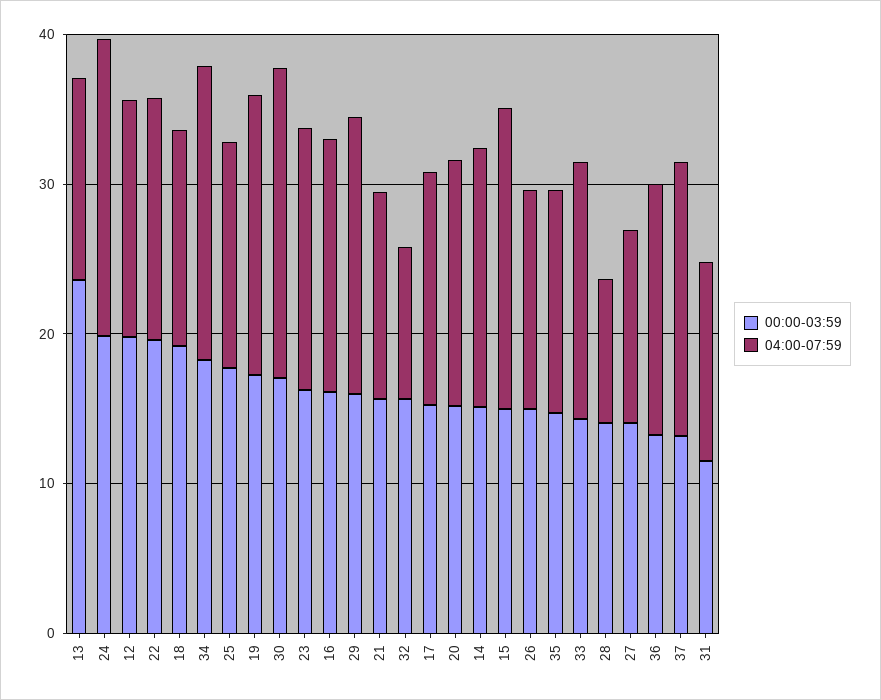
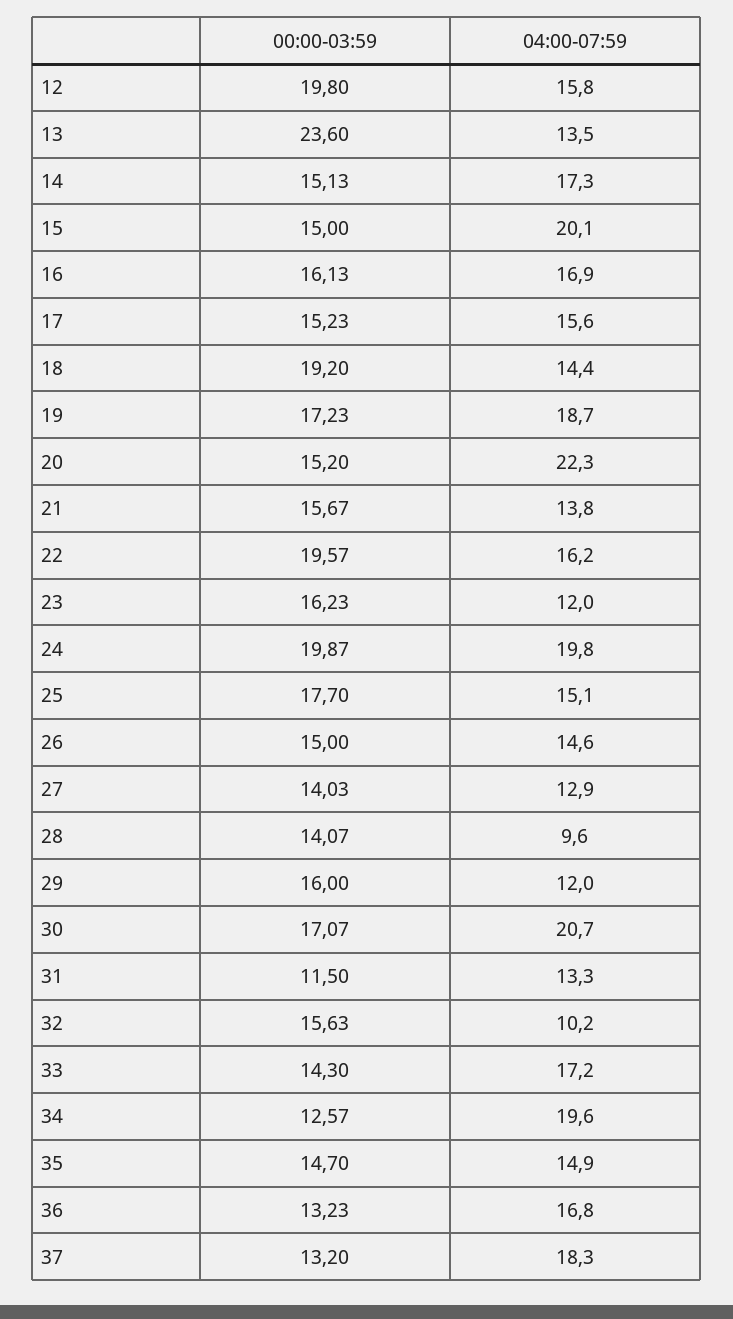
  {
    "00:00-03:59": {
      "13": 23.6,
      "24": 19.87,
      "12": 19.8,
      "22": 19.57,
      "18": 19.2,
-     "34": 18,
+     "34": 12.57,
      "25": 17.7,
      "19": 17.23,
      "30": 17.07,
      "23": 16.23,
      "16": 16.13,
      "29": 16,
      "21": 15.67,
      "32": 15.63,
      "17": 15.23,
      "20": 15.2,
      "14": 15.13,
      "15": 15,
      "26": 15,
      "35": 14.7,
      "33": 14.3,
      "28": 14.07,
      "27": 14.03,
      "36": 13.23,
      "37": 13.2,
      "31": 11.5
    },
    "04:00-07:59": {
      "13": 13.5,
      "24": 19.8,
      "12": 15.8,
      "22": 16.2,
      "18": 14.4,
      "34": 19.6,
      "25": 15.1,
      "19": 18.7,
      "30": 20.7,
-     "23": 18,
+     "23": 12,
      "16": 16.9,
-     "29": 18,
+     "29": 12,
      "21": 13.8,
      "32": 10.2,
      "17": 15.6,
-     "20": 16,
+     "20": 22.3,
      "14": 17.3,
      "15": 20.1,
      "26": 14.6,
      "35": 14.9,
      "33": 17.2,
      "28": 9.6,
      "27": 12.9,
      "36": 16.8,
      "37": 18.3,
      "31": 13.3
    }
  }

